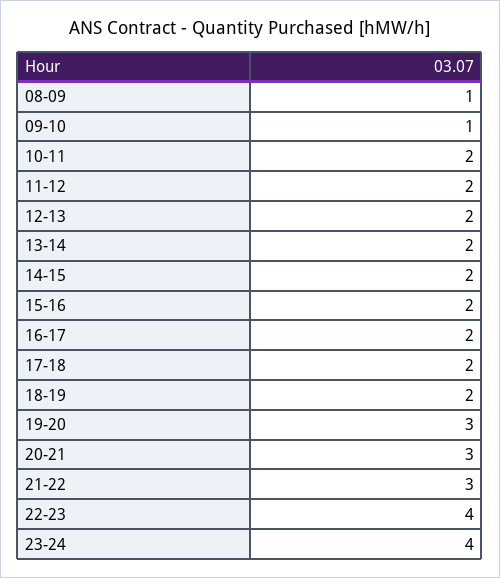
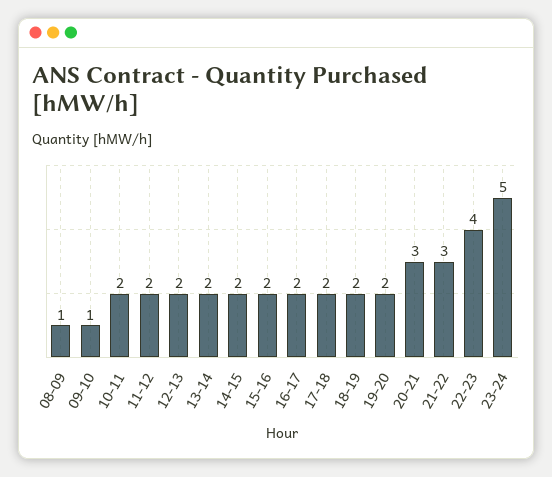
  {
    "08-09": 1,
    "09-10": 1,
    "10-11": 2,
    "11-12": 2,
    "12-13": 2,
    "13-14": 2,
    "14-15": 2,
    "15-16": 2,
    "16-17": 2,
    "17-18": 2,
    "18-19": 2,
-   "19-20": 3,
+   "19-20": 2,
    "20-21": 3,
    "21-22": 3,
    "22-23": 4,
-   "23-24": 4
+   "23-24": 5
  }

